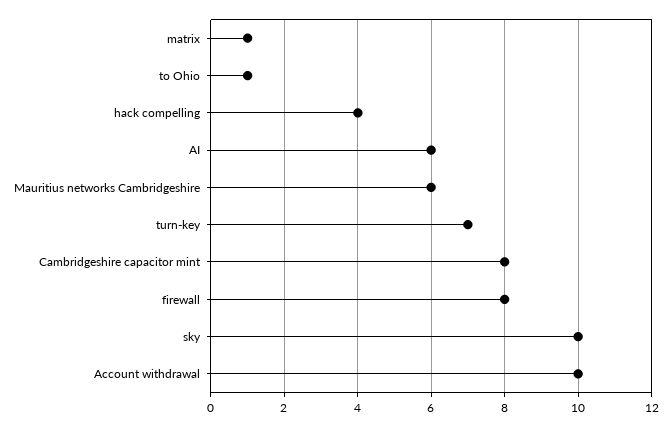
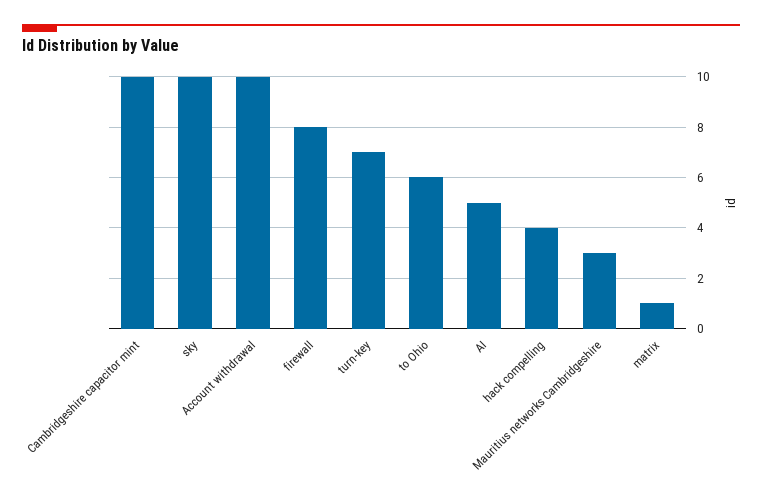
  {
    "matrix": 1,
-   "to Ohio": 1,
+   "to Ohio": 6,
    "hack compelling": 4,
-   "AI": 6,
+   "AI": 5,
-   "Mauritius networks Cambridgeshire": 6,
+   "Mauritius networks Cambridgeshire": 3,
    "turn-key": 7,
-   "Cambridgeshire capacitor mint": 8,
+   "Cambridgeshire capacitor mint": 10,
    "firewall": 8,
    "sky": 10,
    "Account withdrawal": 10
  }

